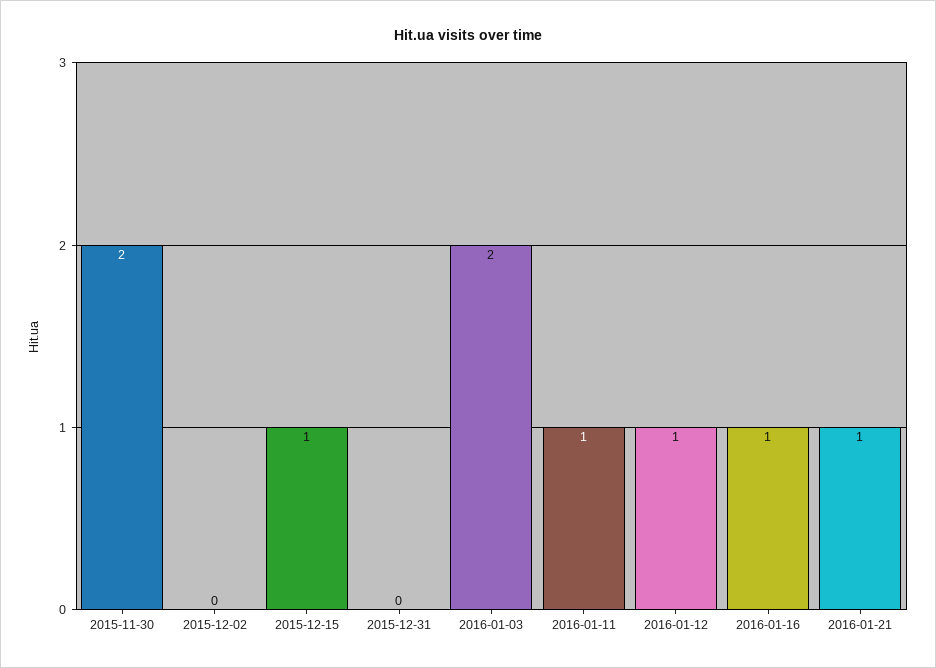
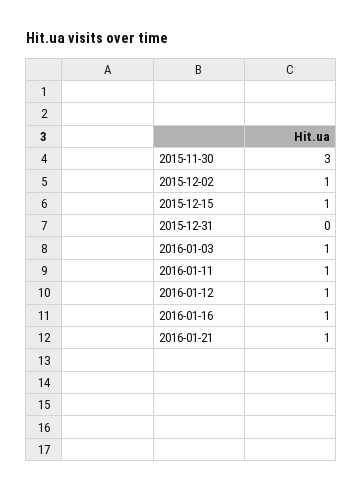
  {
-   "2015-11-30": 2,
+   "2015-11-30": 3,
-   "2015-12-02": 0,
+   "2015-12-02": 1,
    "2015-12-15": 1,
    "2015-12-31": 0,
-   "2016-01-03": 2,
+   "2016-01-03": 1,
    "2016-01-11": 1,
    "2016-01-12": 1,
    "2016-01-16": 1,
    "2016-01-21": 1
  }

